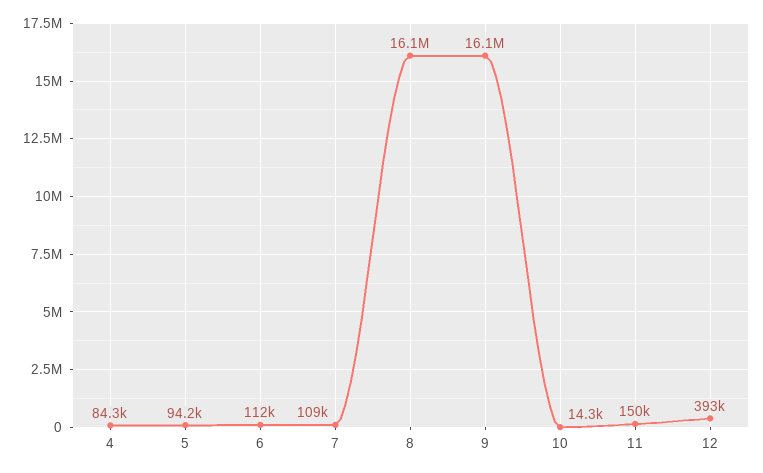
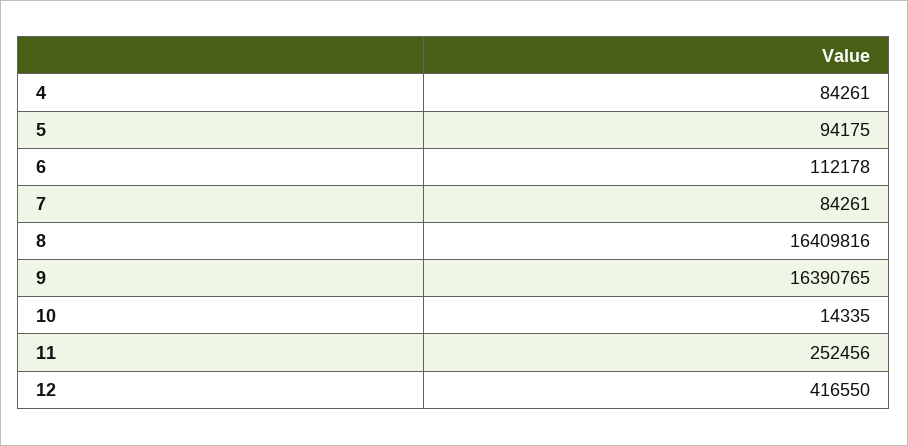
  {
    "4": 84261,
    "5": 94175,
    "6": 112178,
-   "7": 109000,
+   "7": 84261,
-   "8": 16100000,
+   "8": 16409816,
-   "9": 16100000,
+   "9": 16390765,
    "10": 14335,
-   "11": 150000,
+   "11": 252456,
-   "12": 393000
+   "12": 416550
  }

